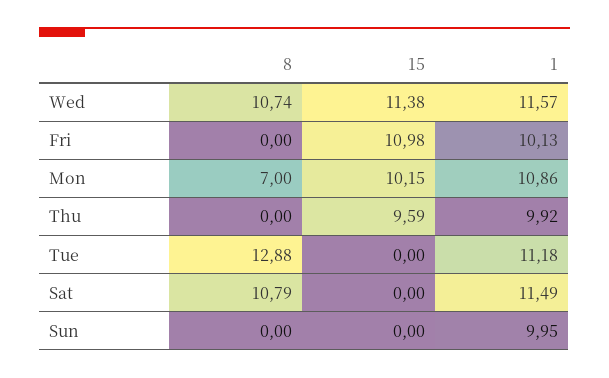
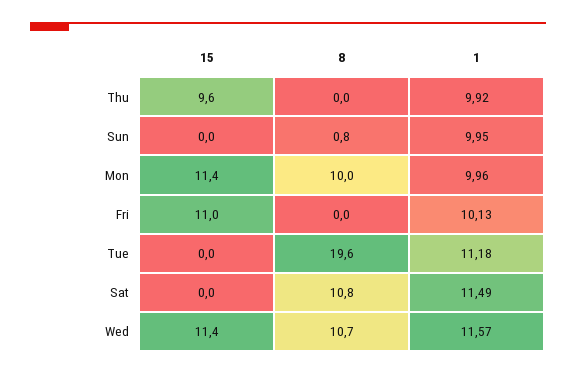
  {
    "8": {
      "Wed": 10.74,
      "Fri": 0,
-     "Mon": 7,
+     "Mon": 10,
      "Thu": 0,
-     "Tue": 12.88,
+     "Tue": 19.6,
      "Sat": 10.79,
-     "Sun": 0
+     "Sun": 0.8
    },
    "15": {
      "Wed": 11.38,
      "Fri": 10.98,
-     "Mon": 10.15,
+     "Mon": 11.4,
      "Thu": 9.59,
      "Tue": 0,
      "Sat": 0,
      "Sun": 0
    },
    "1": {
      "Wed": 11.57,
      "Fri": 10.13,
-     "Mon": 10.86,
+     "Mon": 9.96,
      "Thu": 9.92,
      "Tue": 11.18,
      "Sat": 11.49,
      "Sun": 9.95
    }
  }

